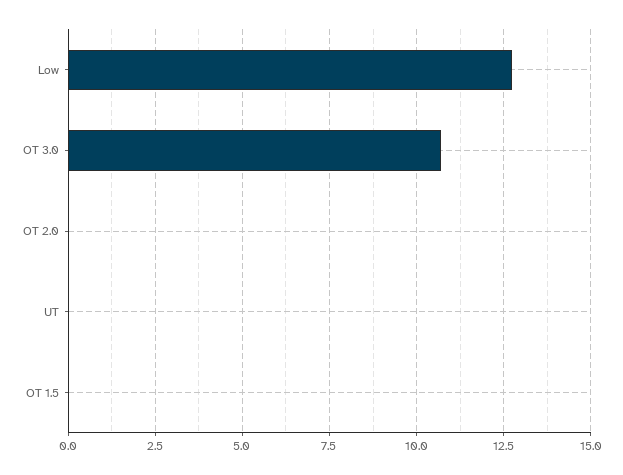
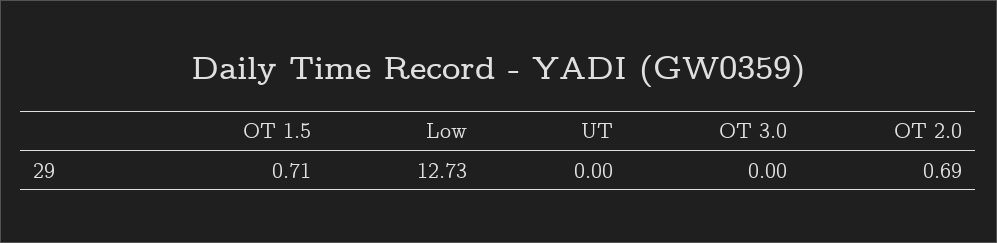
  {
    "Low": 12.73,
-   "OT 3.0": 10.75,
+   "OT 3.0": 0,
-   "OT 2.0": 0,
+   "OT 2.0": 0.69,
    "UT": 0,
-   "OT 1.5": 0
+   "OT 1.5": 0.71
  }

